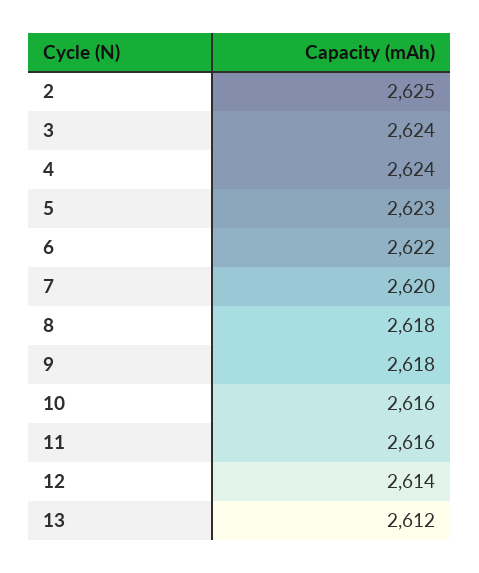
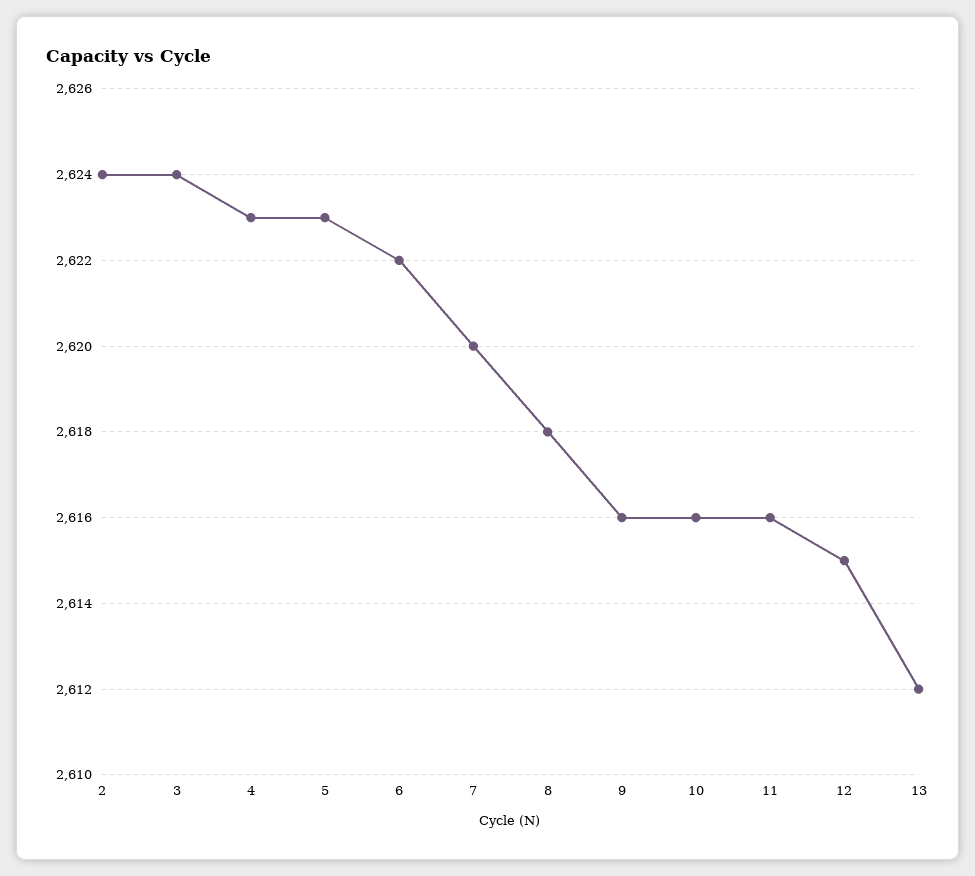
  {
-   "2": 2625,
+   "2": 2624,
    "3": 2624,
-   "4": 2624,
+   "4": 2623,
    "5": 2623,
    "6": 2622,
    "7": 2620,
    "8": 2618,
-   "9": 2618,
+   "9": 2616,
    "10": 2616,
    "11": 2616,
-   "12": 2614,
+   "12": 2615,
    "13": 2612
  }

